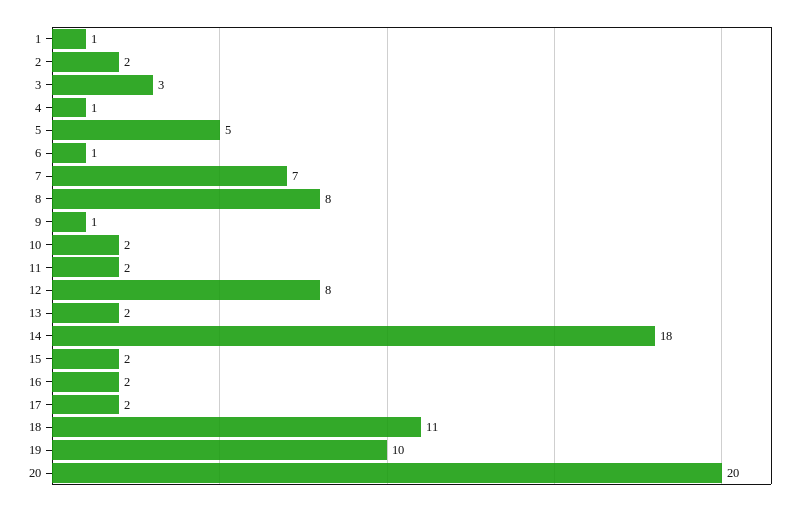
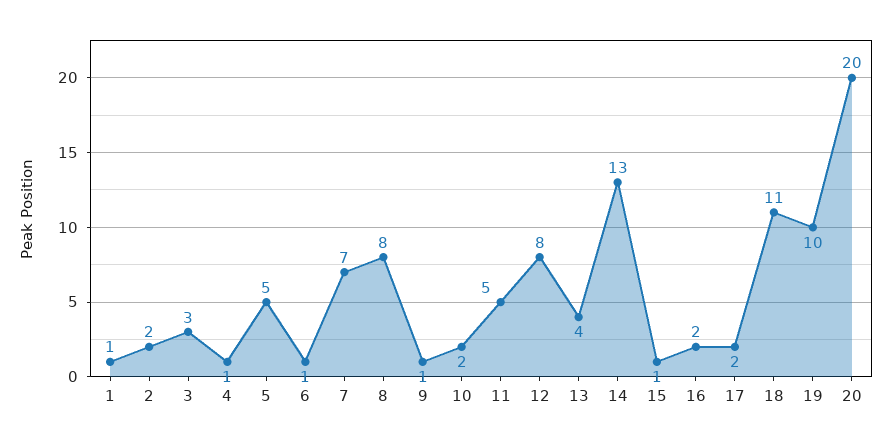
  {
    "1": 1,
    "2": 2,
    "3": 3,
    "4": 1,
    "5": 5,
    "6": 1,
    "7": 7,
    "8": 8,
    "9": 1,
    "10": 2,
-   "11": 2,
+   "11": 5,
    "12": 8,
-   "13": 2,
+   "13": 4,
-   "14": 18,
+   "14": 13,
-   "15": 2,
+   "15": 1,
    "16": 2,
    "17": 2,
    "18": 11,
    "19": 10,
    "20": 20
  }

